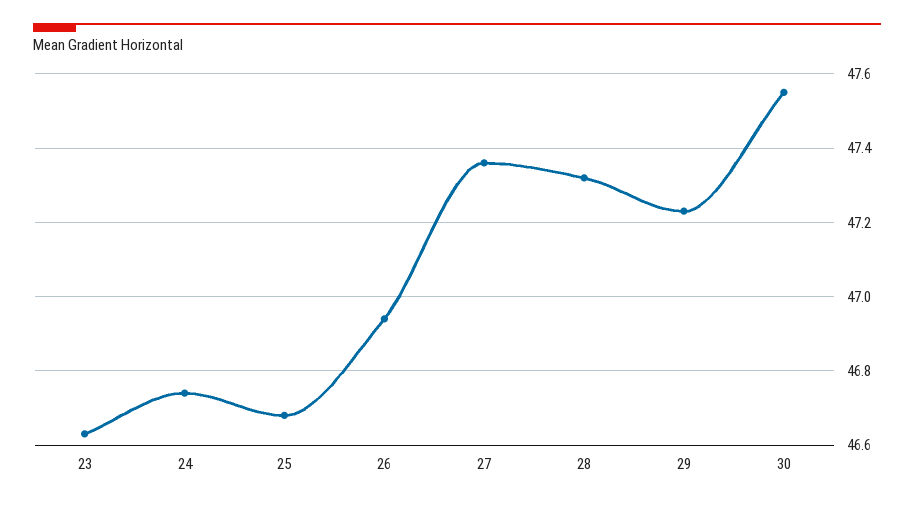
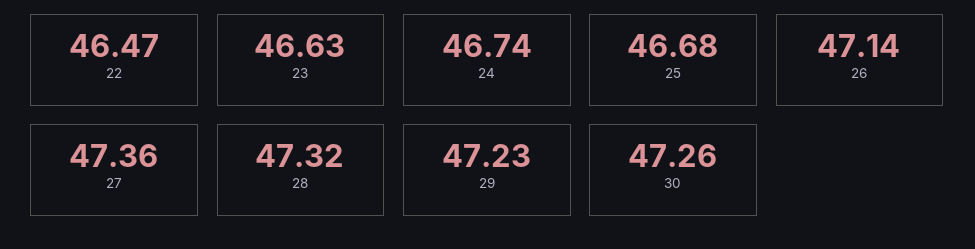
  {
    "23": 46.63,
    "24": 46.74,
    "25": 46.68,
-   "26": 46.95,
+   "26": 47.14,
    "27": 47.36,
    "28": 47.32,
    "29": 47.23,
-   "30": 47.55
+   "30": 47.26,
+   "22": 46.47
  }

